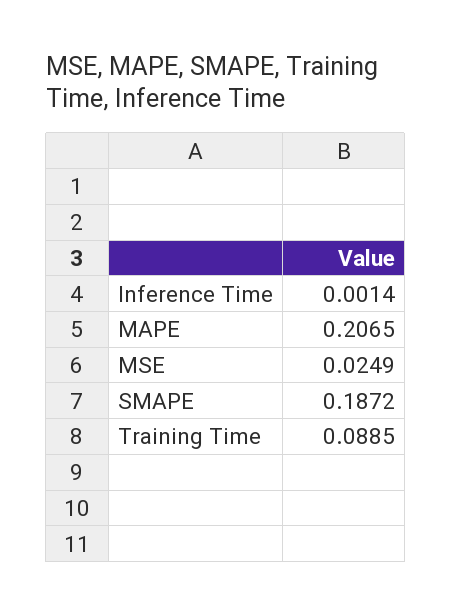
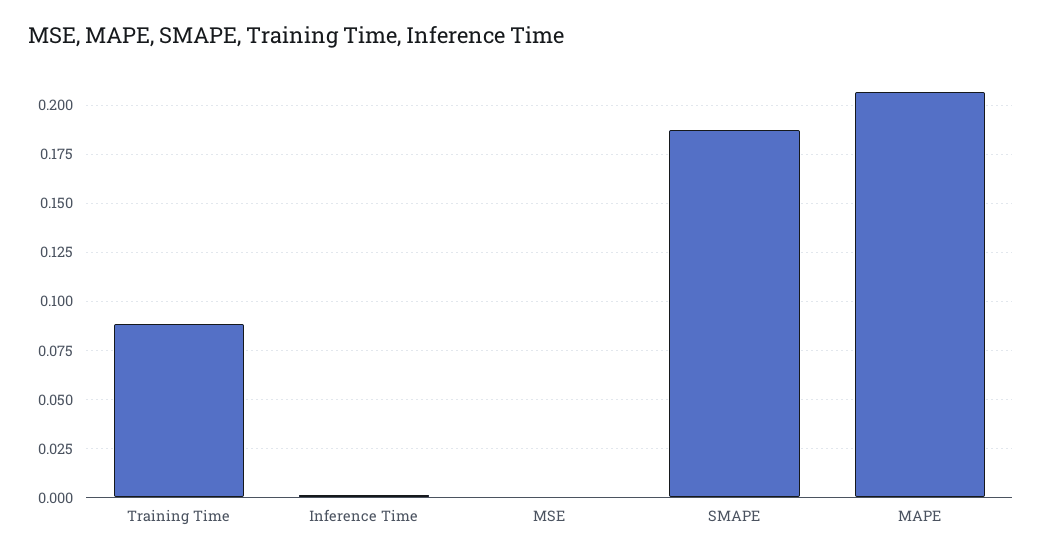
  {
    "Inference Time": 0.0014,
    "MAPE": 0.2065,
-   "MSE": 0.0249,
+   "MSE": 0,
    "SMAPE": 0.1872,
    "Training Time": 0.0885
  }

